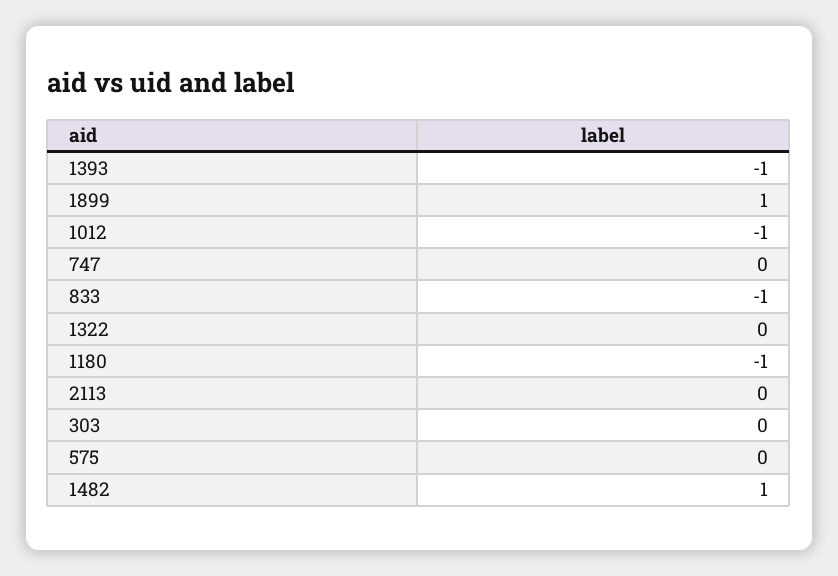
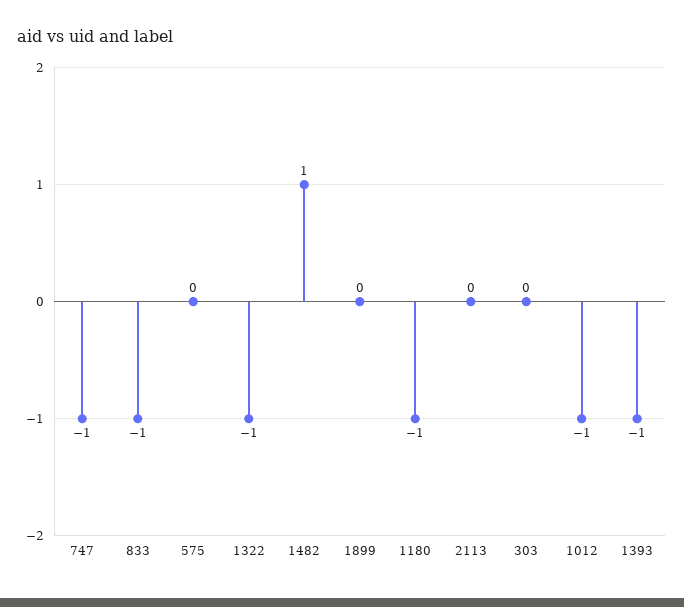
  {
    "1393": -1,
-   "1899": 1,
+   "1899": 0,
    "1012": -1,
-   "747": 0,
+   "747": -1,
    "833": -1,
-   "1322": 0,
+   "1322": -1,
    "1180": -1,
    "2113": 0,
    "303": 0,
    "575": 0,
    "1482": 1
  }

